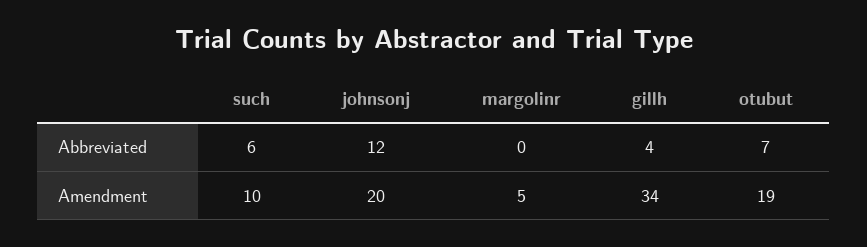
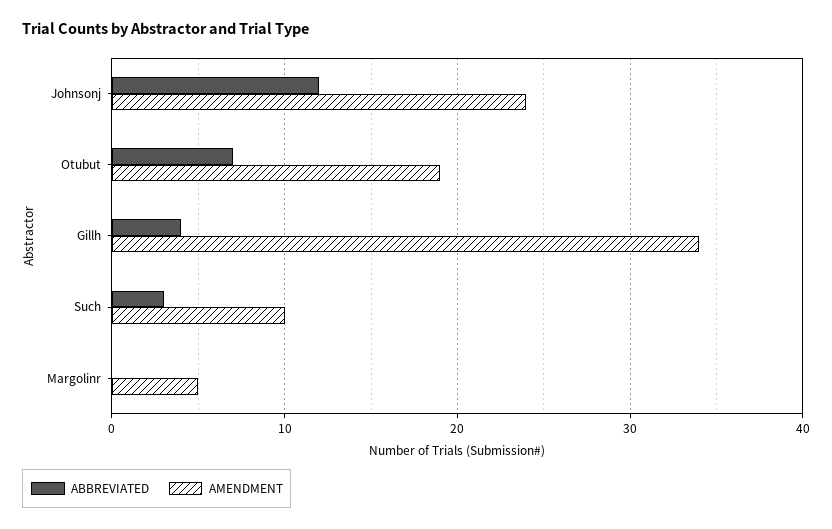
  {
    "Abbreviated": {
-     "such": 6,
+     "such": 3,
      "johnsonj": 12,
      "margolinr": 0,
      "gillh": 4,
      "otubut": 7
    },
    "Amendment": {
      "such": 10,
-     "johnsonj": 20,
+     "johnsonj": 24,
      "margolinr": 5,
      "gillh": 34,
      "otubut": 19
    }
  }

